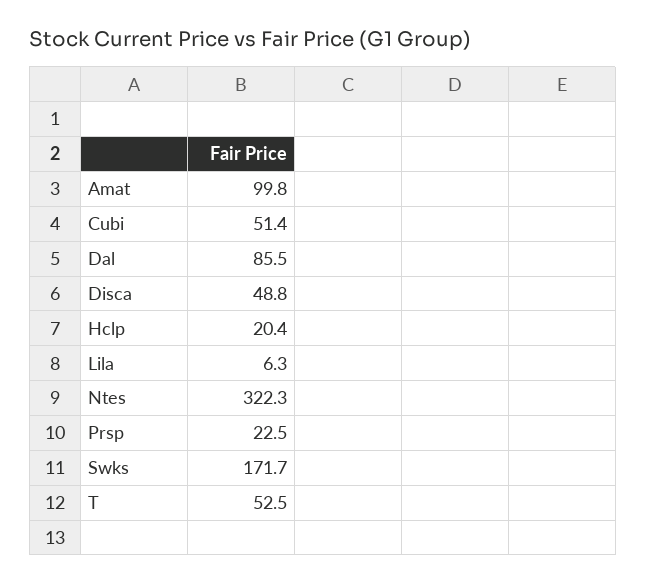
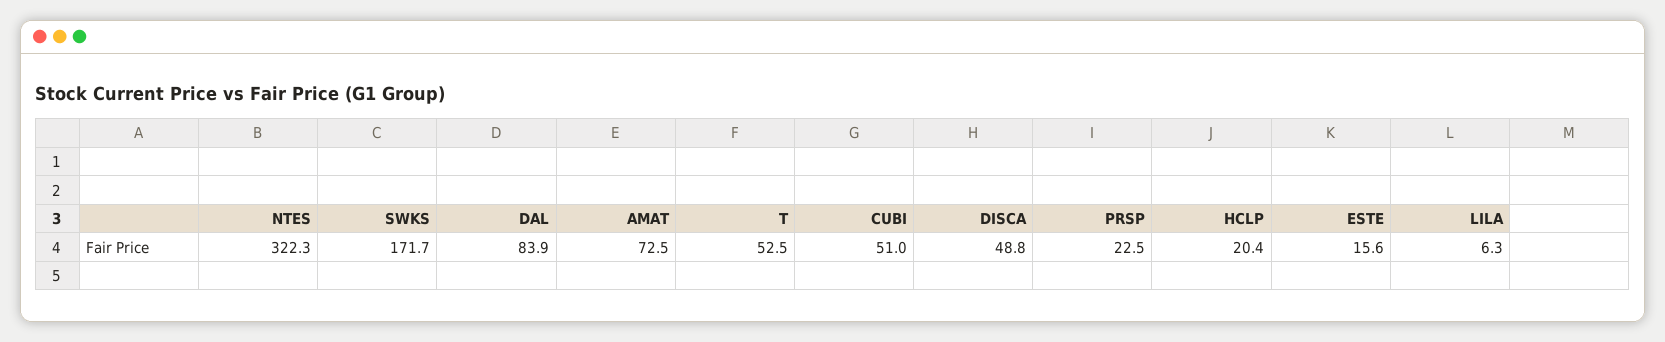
  {
-   "Amat": 99.8,
+   "Amat": 72.5,
-   "Cubi": 51.4,
+   "Cubi": 51,
-   "Dal": 85.5,
+   "Dal": 83.9,
    "Disca": 48.8,
    "Hclp": 20.4,
    "Lila": 6.3,
    "Ntes": 322.3,
    "Prsp": 22.5,
    "Swks": 171.7,
-   "T": 52.5
+   "T": 52.5,
+   "ESTE": 15.6
  }

